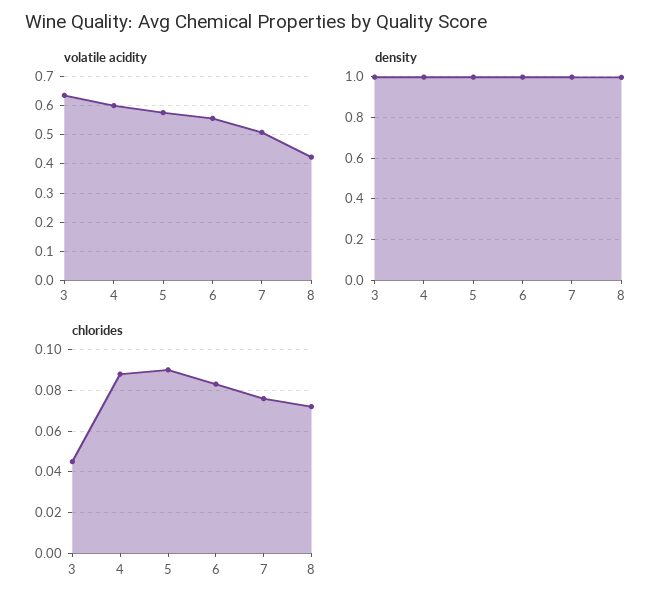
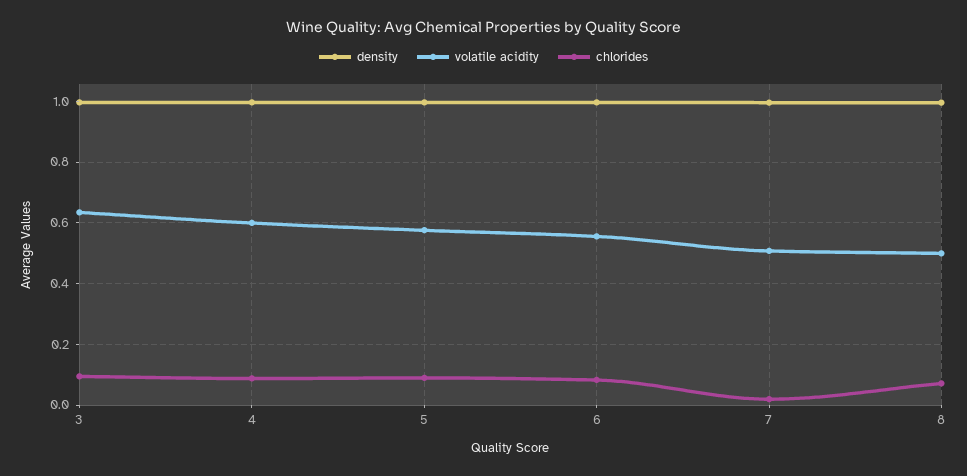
  {
    "volatile acidity": {
      "3": 0.64,
      "4": 0.6,
      "5": 0.58,
      "6": 0.56,
      "7": 0.5,
-     "8": 0.425
+     "8": 0.5
    },
    "density": {
      "3": 1,
      "4": 1,
      "5": 1,
      "6": 1,
      "7": 1,
      "8": 1
    },
    "chlorides": {
-     "3": 0.045,
+     "3": 0.1,
      "4": 0.09,
      "5": 0.09,
      "6": 0.085,
-     "7": 0.075,
+     "7": 0.02,
      "8": 0.07
    }
  }

